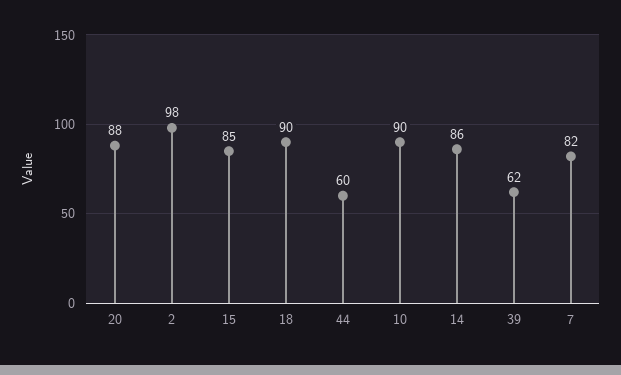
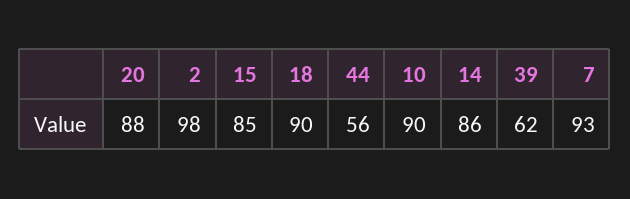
  {
    "20": 88,
    "2": 98,
    "15": 85,
    "18": 90,
-   "44": 60,
+   "44": 56,
    "10": 90,
    "14": 86,
    "39": 62,
-   "7": 82
+   "7": 93
  }

